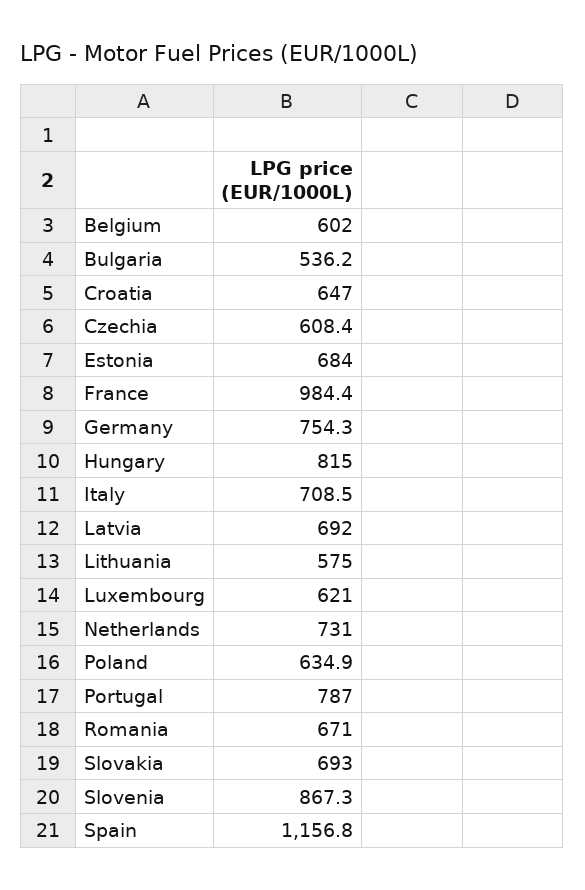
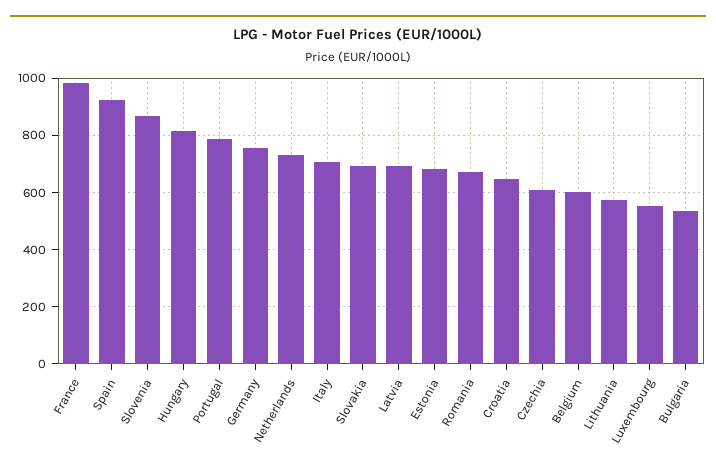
  {
    "Belgium": 602,
    "Bulgaria": 536.2,
    "Croatia": 647,
    "Czechia": 608.4,
    "Estonia": 684,
    "France": 984.4,
    "Germany": 754.3,
    "Hungary": 815,
    "Italy": 708.5,
    "Latvia": 692,
    "Lithuania": 575,
-   "Luxembourg": 621,
+   "Luxembourg": 550,
    "Netherlands": 731,
-   "Poland": 634.9,
    "Portugal": 787,
    "Romania": 671,
    "Slovakia": 693,
    "Slovenia": 867.3,
-   "Spain": 1156.8
+   "Spain": 925
  }

